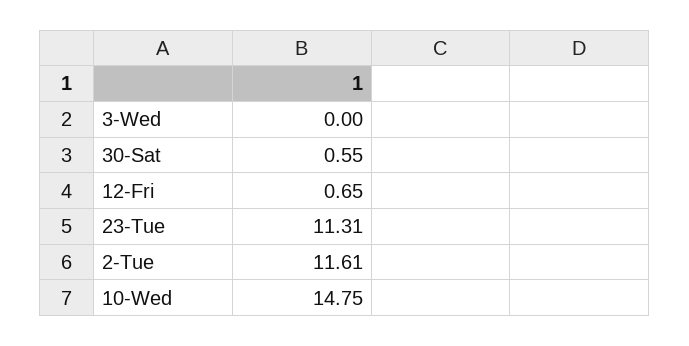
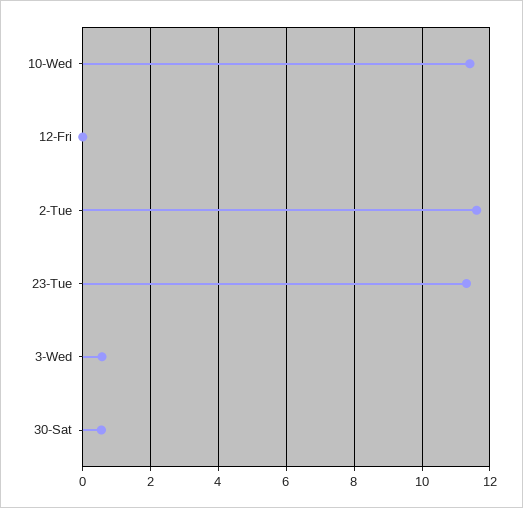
  {
-   "3-Wed": 0,
+   "3-Wed": 0.6,
    "30-Sat": 0.55,
-   "12-Fri": 0.65,
+   "12-Fri": 0,
    "23-Tue": 11.31,
    "2-Tue": 11.61,
-   "10-Wed": 14.75
+   "10-Wed": 11.4
  }

